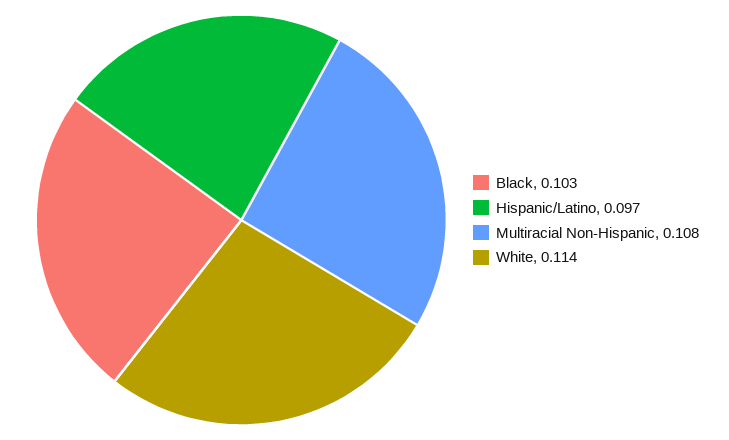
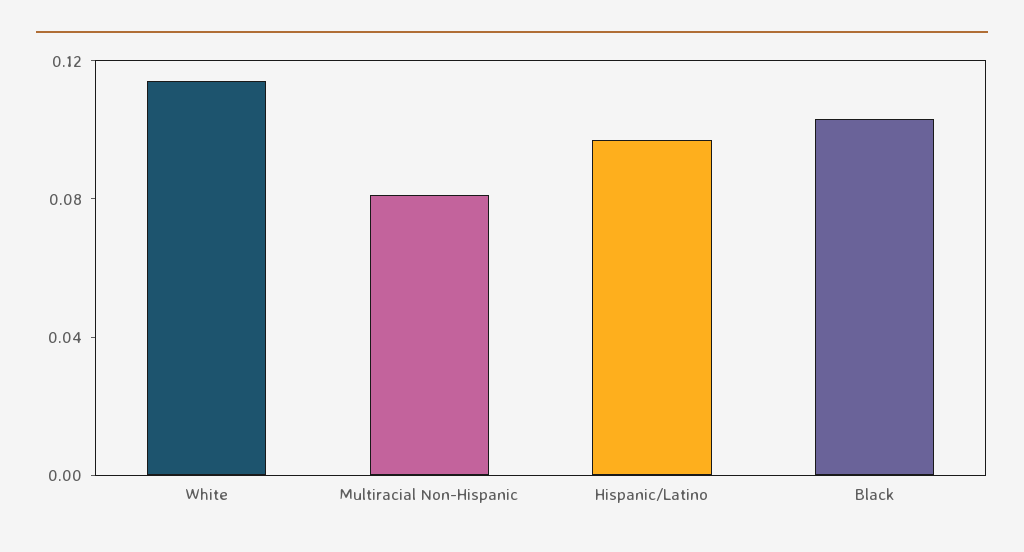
  {
    "Black": 0.103,
    "Hispanic/Latino": 0.097,
-   "Multiracial Non-Hispanic": 0.108,
+   "Multiracial Non-Hispanic": 0.08,
    "White": 0.114
  }

